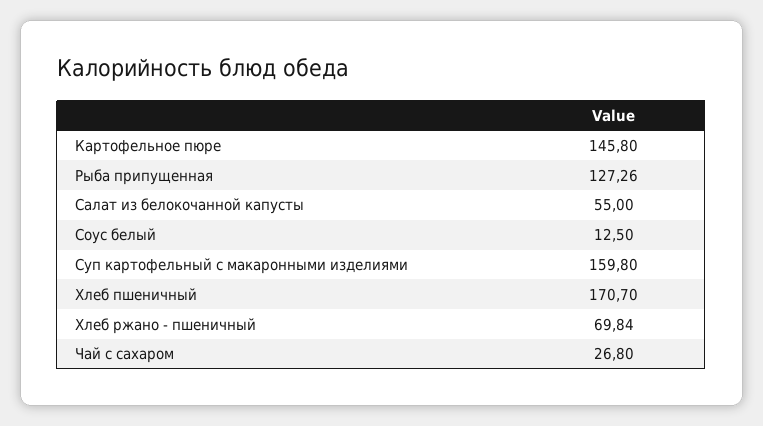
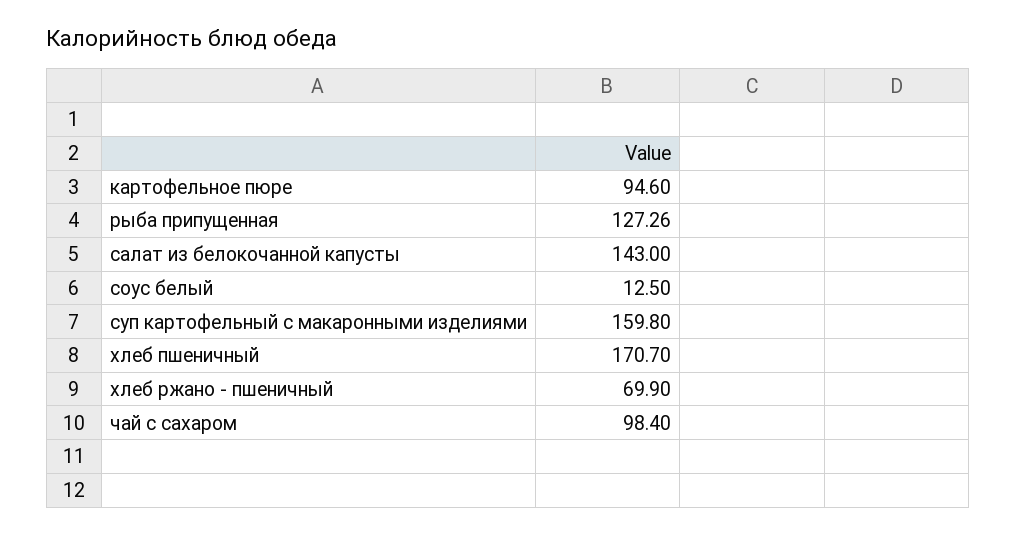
  {
-   "Картофельное пюре": 145.8,
+   "Картофельное пюре": 94.6,
    "Рыба припущенная": 127.26,
-   "Салат из белокочанной капусты": 55,
+   "Салат из белокочанной капусты": 143,
    "Соус белый": 12.5,
    "Суп картофельный с макаронными изделиями": 159.8,
    "Хлеб пшеничный": 170.7,
-   "Хлеб ржано - пшеничный": 69.84,
+   "Хлеб ржано - пшеничный": 69.9,
-   "Чай с сахаром": 26.8
+   "Чай с сахаром": 98.4
  }

